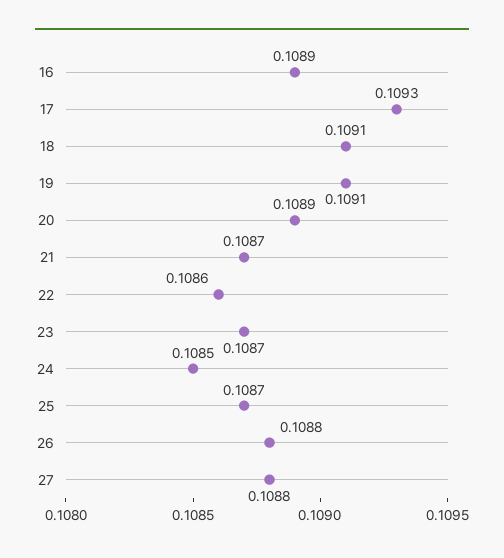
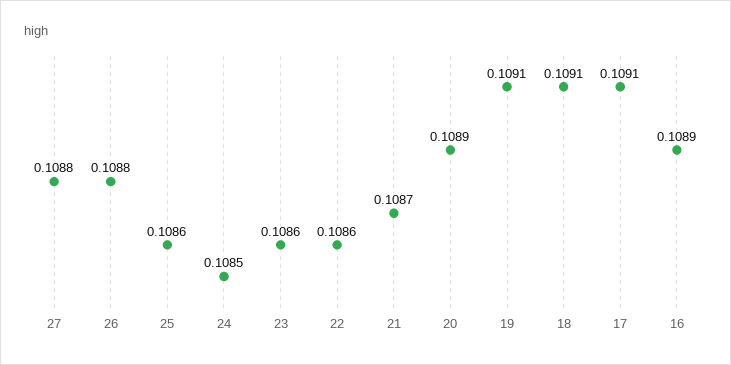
  {
    "16": 0.1089,
-   "17": 0.1093,
+   "17": 0.1091,
    "18": 0.1091,
    "19": 0.1091,
    "20": 0.1089,
    "21": 0.1087,
    "22": 0.1086,
-   "23": 0.1087,
+   "23": 0.1086,
    "24": 0.1085,
-   "25": 0.1087,
+   "25": 0.1086,
    "26": 0.1088,
    "27": 0.1088
  }

